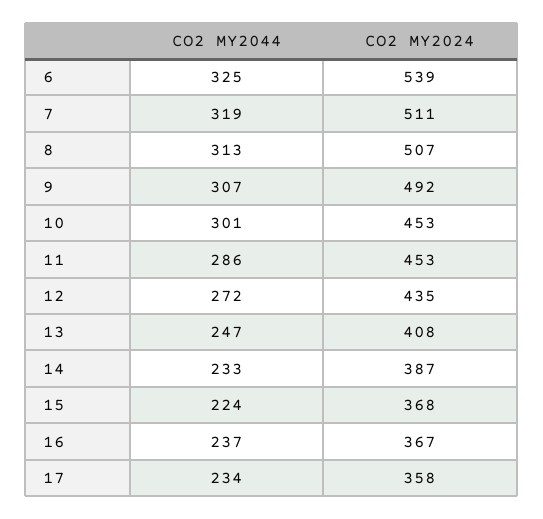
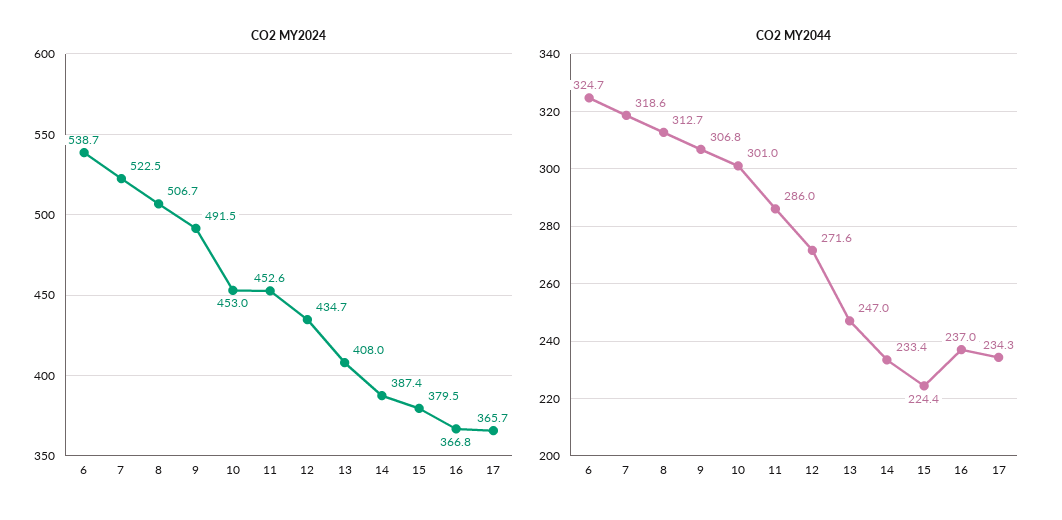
  {
    "CO2 MY2044": {
      "6": 324.7,
      "7": 318.6,
      "8": 312.7,
      "9": 306.8,
      "10": 301,
      "11": 286,
      "12": 271.6,
      "13": 247,
      "14": 233.4,
      "15": 224.4,
      "16": 237,
      "17": 234.3
    },
    "CO2 MY2024": {
      "6": 538.7,
-     "7": 511,
+     "7": 522.5,
      "8": 506.7,
      "9": 491.5,
      "10": 453,
      "11": 452.6,
      "12": 434.7,
      "13": 408,
      "14": 387.4,
-     "15": 368,
+     "15": 379.5,
      "16": 366.8,
-     "17": 358
+     "17": 365.7
    }
  }

